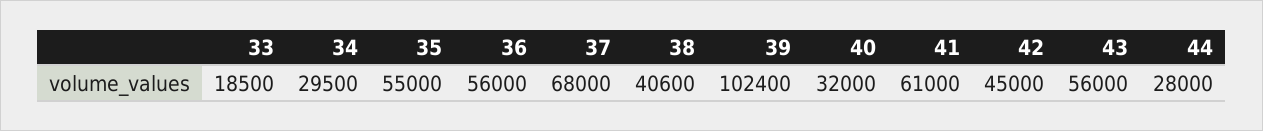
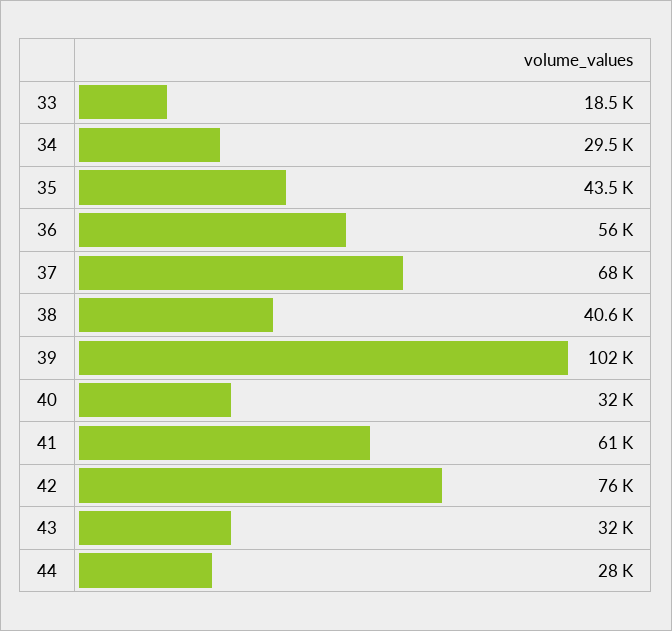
  {
    "33": 18500,
    "34": 29500,
-   "35": 55000,
+   "35": 43500,
    "36": 56000,
    "37": 68000,
    "38": 40600,
    "39": 102400,
    "40": 32000,
    "41": 61000,
-   "42": 45000,
+   "42": 76000,
-   "43": 56000,
+   "43": 32000,
    "44": 28000
  }

